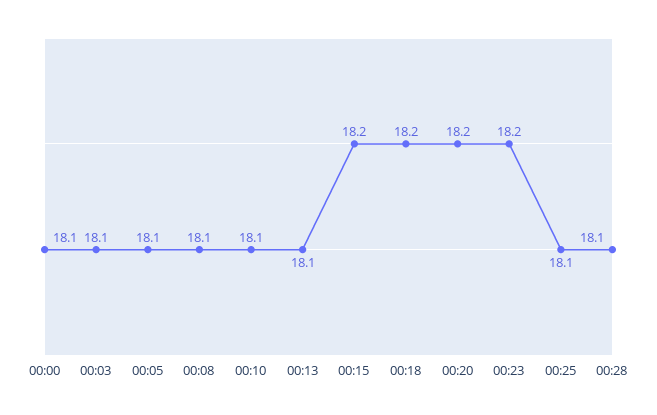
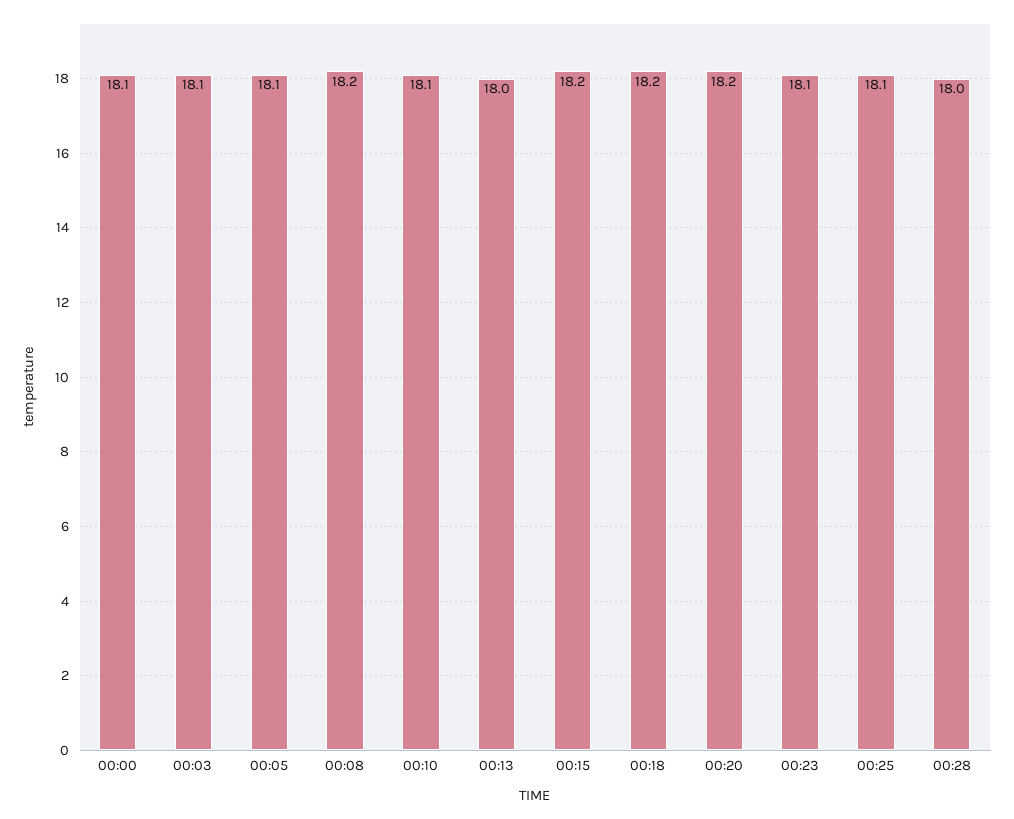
  {
    "00:00": 18.1,
    "00:03": 18.1,
    "00:05": 18.1,
-   "00:08": 18.1,
+   "00:08": 18.2,
    "00:10": 18.1,
-   "00:13": 18.1,
+   "00:13": 18,
    "00:15": 18.2,
    "00:18": 18.2,
    "00:20": 18.2,
-   "00:23": 18.2,
+   "00:23": 18.1,
    "00:25": 18.1,
-   "00:28": 18.1
+   "00:28": 18
  }

